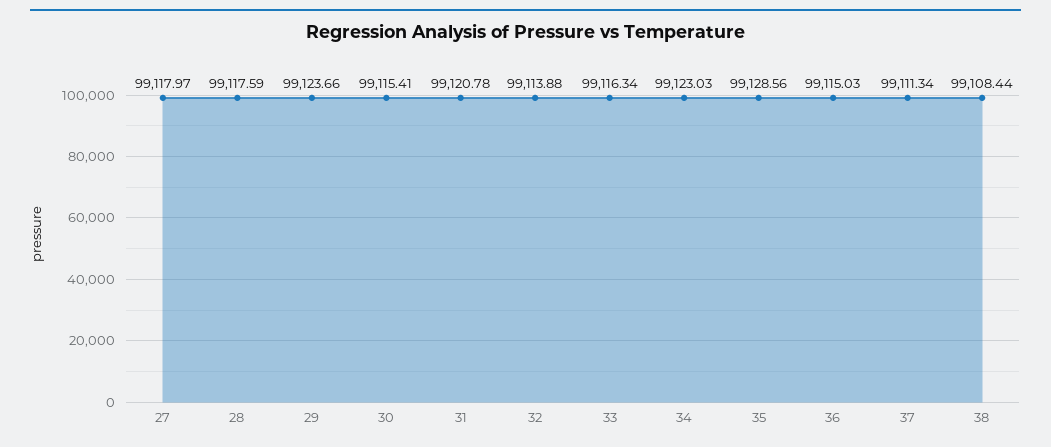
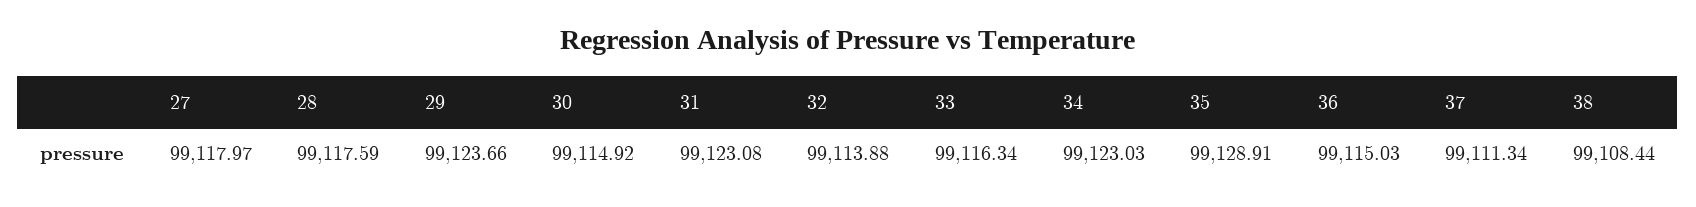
  {
    "27": 99117.97,
    "28": 99117.59,
    "29": 99123.66,
-   "30": 99115.41,
+   "30": 99114.92,
-   "31": 99120.78,
+   "31": 99123.08,
    "32": 99113.88,
    "33": 99116.34,
    "34": 99123.03,
-   "35": 99128.56,
+   "35": 99128.91,
    "36": 99115.03,
    "37": 99111.34,
    "38": 99108.44
  }

